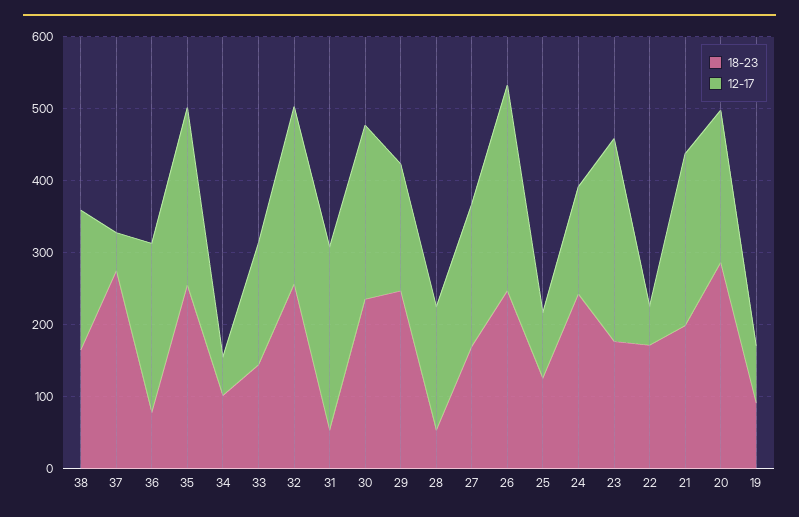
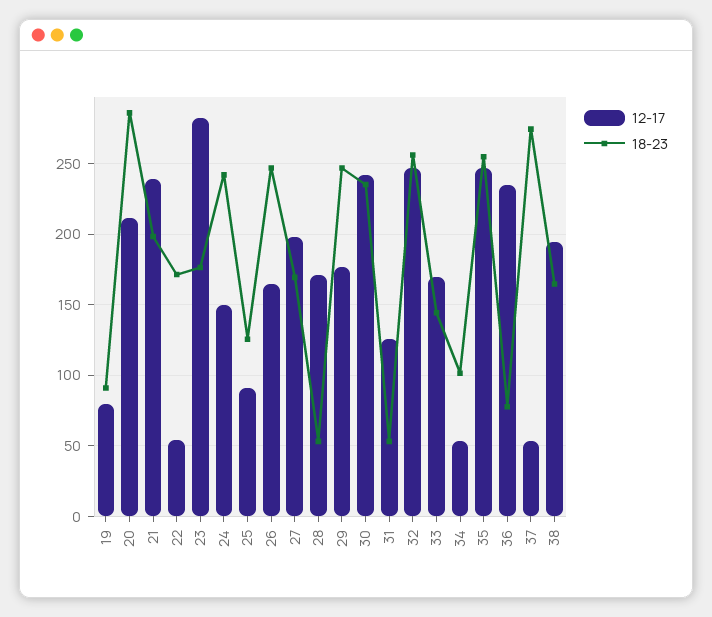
  {
    "18-23": {
      "38": 165,
      "37": 275,
      "36": 80,
      "35": 255,
      "34": 100,
      "33": 145,
      "32": 255,
      "31": 55,
      "30": 235,
      "29": 245,
      "28": 55,
      "27": 170,
      "26": 245,
      "25": 125,
      "24": 240,
      "23": 175,
      "22": 170,
      "21": 200,
      "20": 285,
      "19": 90
    },
    "12-17": {
      "38": 195,
      "37": 55,
      "36": 235,
      "35": 245,
      "34": 55,
      "33": 170,
      "32": 245,
-     "31": 260,
+     "31": 125,
      "30": 240,
      "29": 175,
      "28": 170,
      "27": 200,
-     "26": 280,
+     "26": 165,
      "25": 90,
      "24": 150,
      "23": 280,
      "22": 55,
      "21": 240,
      "20": 210,
      "19": 80
    }
  }

